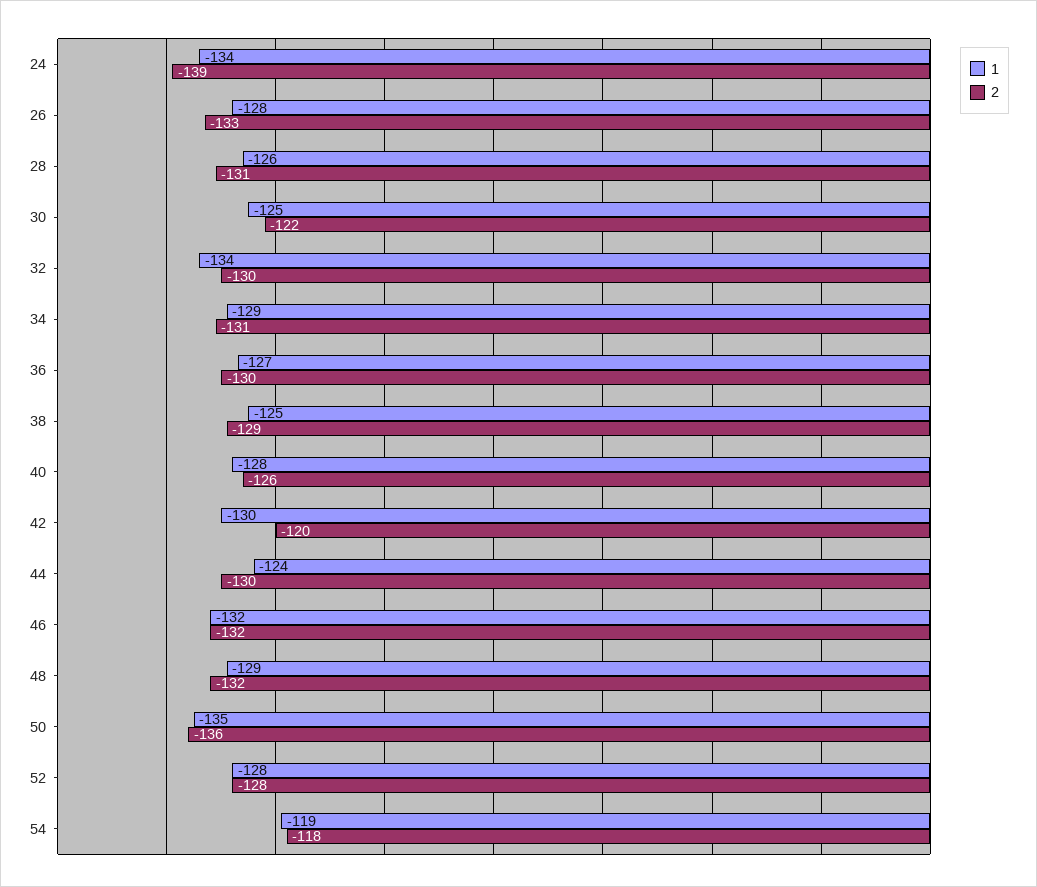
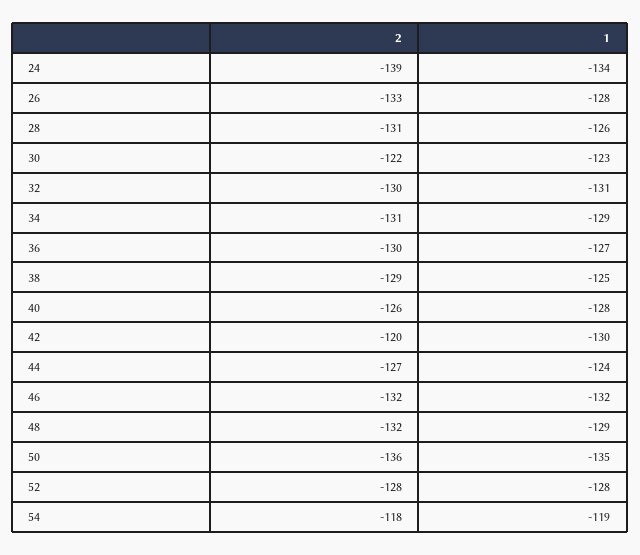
  {
    "1": {
      "24": -134,
      "26": -128,
      "28": -126,
-     "30": -125,
+     "30": -123,
-     "32": -134,
+     "32": -131,
      "34": -129,
      "36": -127,
      "38": -125,
      "40": -128,
      "42": -130,
      "44": -124,
      "46": -132,
      "48": -129,
      "50": -135,
      "52": -128,
      "54": -119
    },
    "2": {
      "24": -139,
      "26": -133,
      "28": -131,
      "30": -122,
      "32": -130,
      "34": -131,
      "36": -130,
      "38": -129,
      "40": -126,
      "42": -120,
-     "44": -130,
+     "44": -127,
      "46": -132,
      "48": -132,
      "50": -136,
      "52": -128,
      "54": -118
    }
  }

